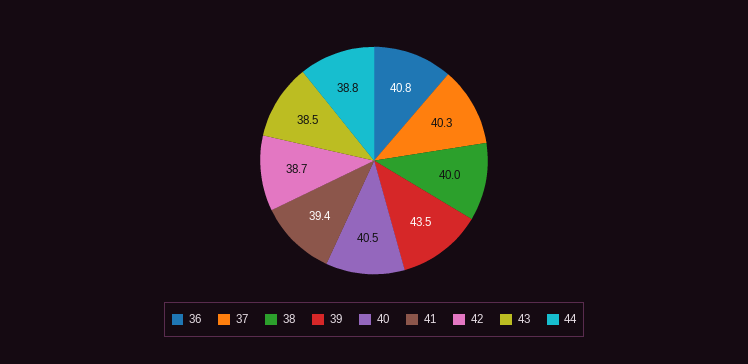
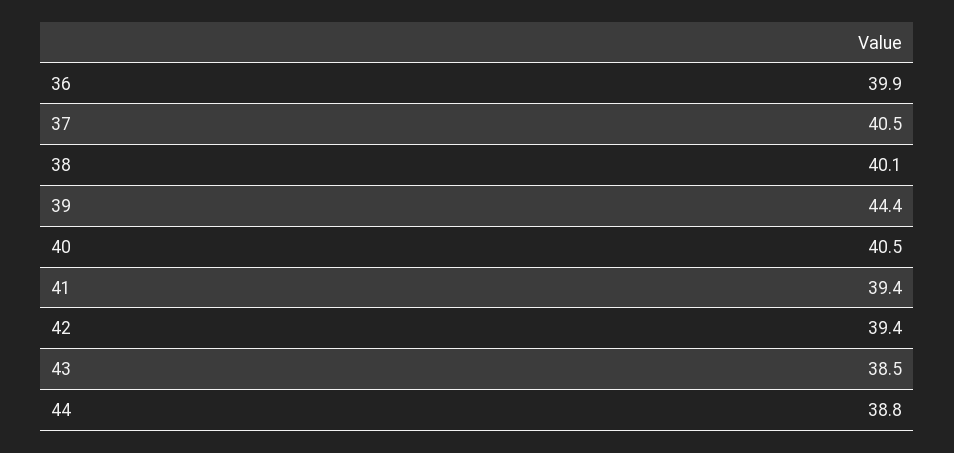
  {
-   "36": 40.8,
+   "36": 39.9,
-   "37": 40.3,
+   "37": 40.5,
-   "38": 40,
+   "38": 40.1,
-   "39": 43.5,
+   "39": 44.4,
    "40": 40.5,
    "41": 39.4,
-   "42": 38.7,
+   "42": 39.4,
    "43": 38.5,
    "44": 38.8
  }

